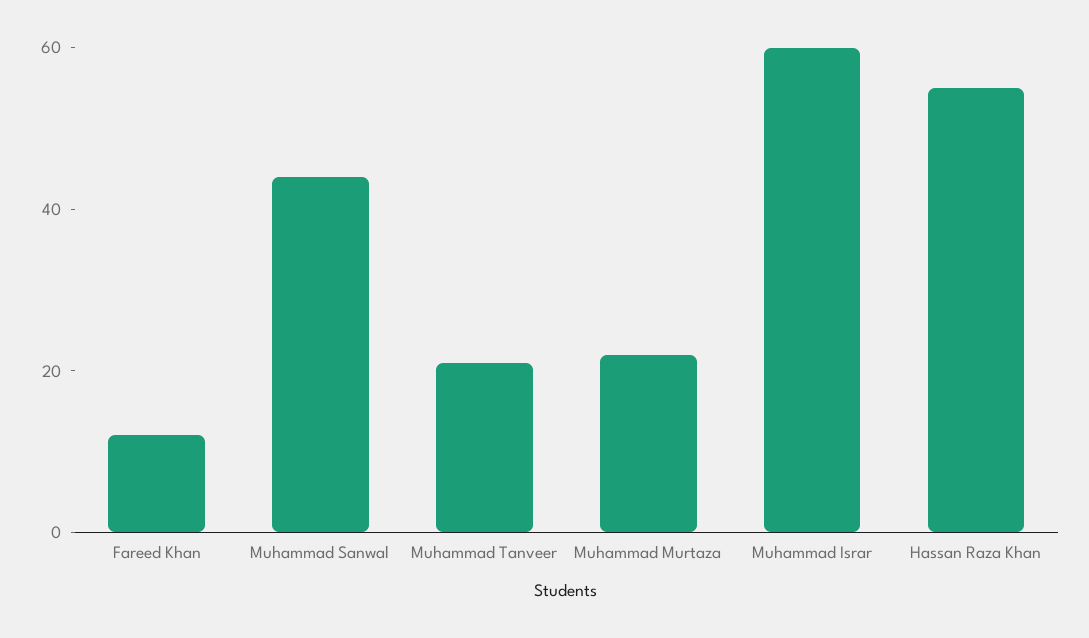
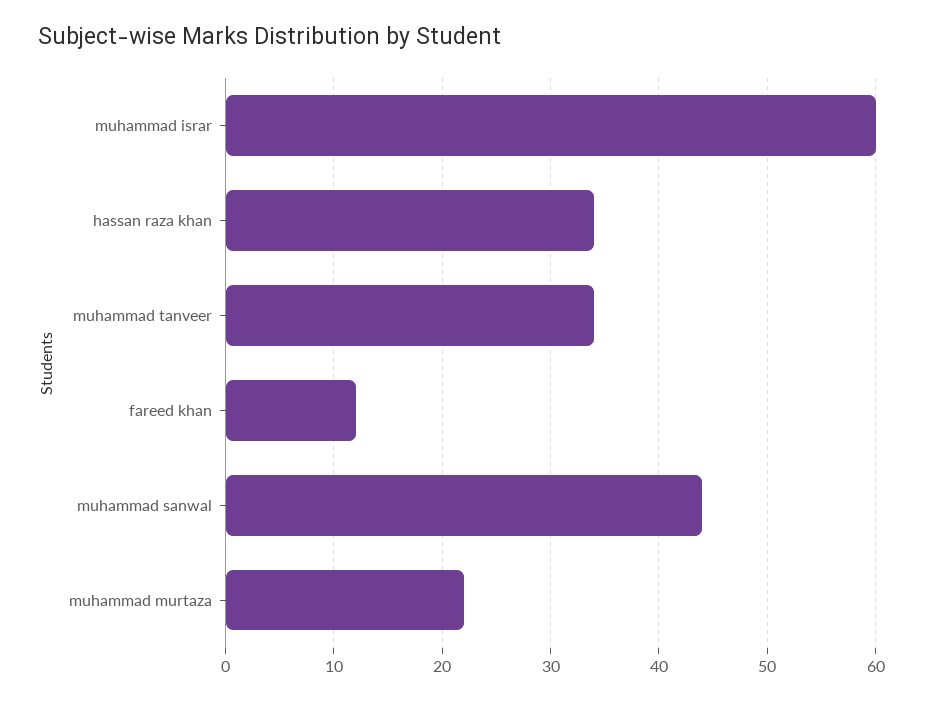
  {
    "Fareed Khan": 12,
    "Muhammad Sanwal": 44,
-   "Muhammad Tanveer": 20,
+   "Muhammad Tanveer": 34,
    "Muhammad Murtaza": 22,
    "Muhammad Israr": 60,
-   "Hassan Raza Khan": 55
+   "Hassan Raza Khan": 34
  }

